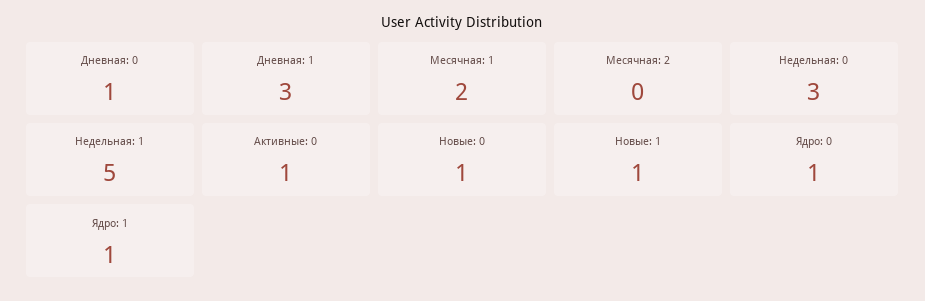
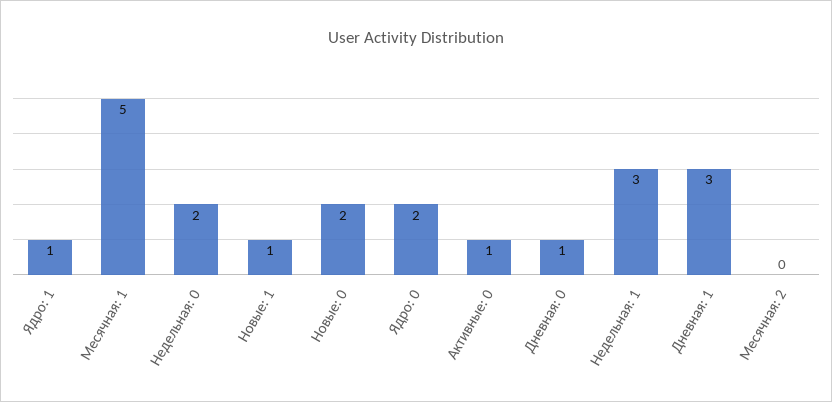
  {
    "Дневная: 0": 1,
    "Дневная: 1": 3,
-   "Месячная: 1": 2,
+   "Месячная: 1": 5,
    "Месячная: 2": 0,
-   "Недельная: 0": 3,
+   "Недельная: 0": 2,
-   "Недельная: 1": 5,
+   "Недельная: 1": 3,
    "Активные: 0": 1,
-   "Новые: 0": 1,
+   "Новые: 0": 2,
    "Новые: 1": 1,
-   "Ядро: 0": 1,
+   "Ядро: 0": 2,
    "Ядро: 1": 1
  }

